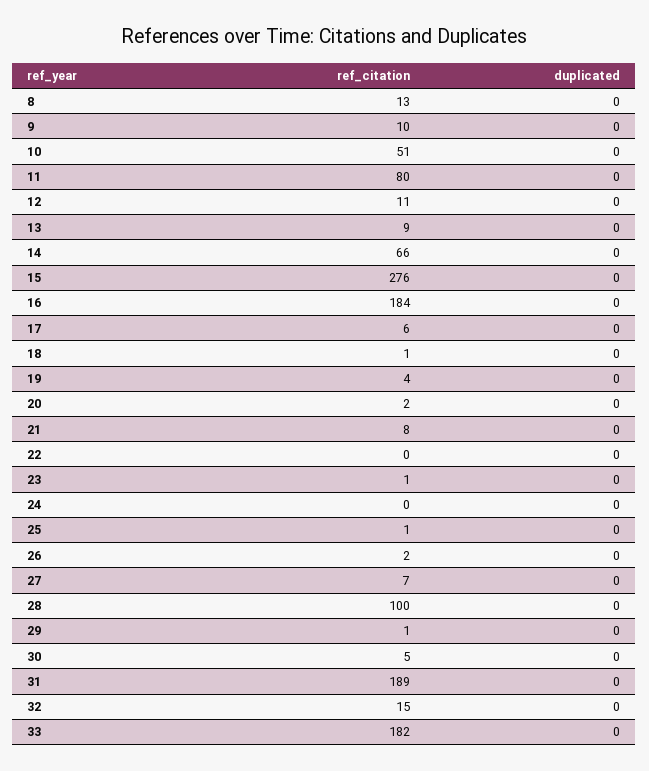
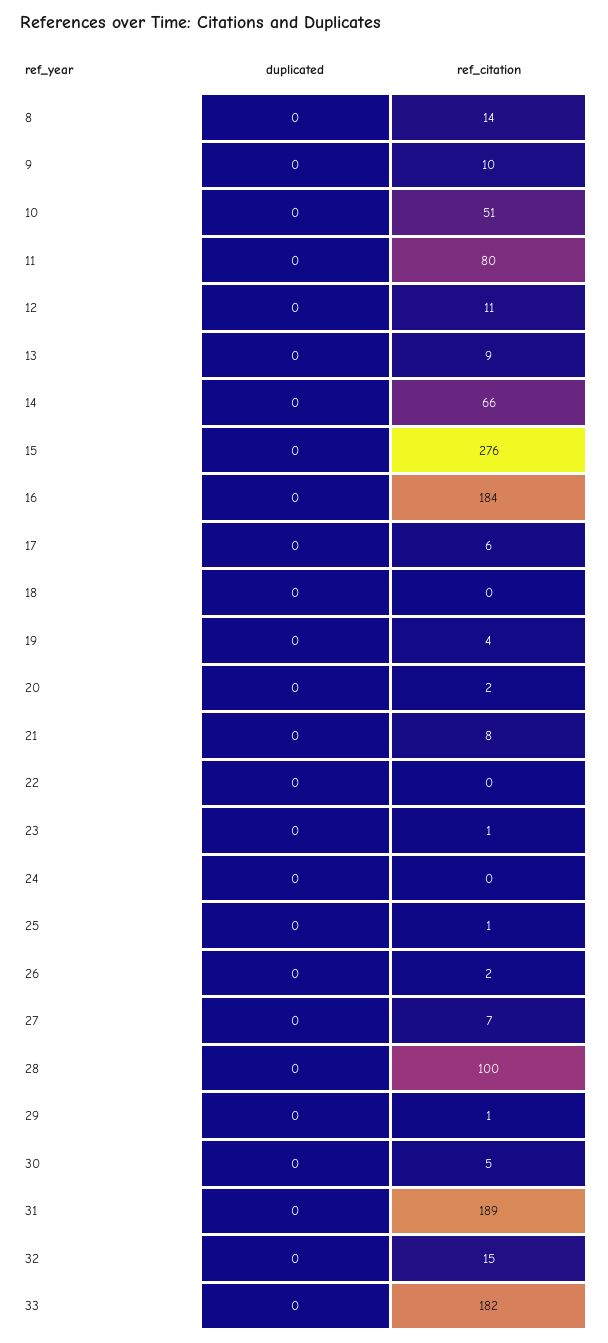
  {
    "ref_citation": {
-     "8": 13,
+     "8": 14,
      "9": 10,
      "10": 51,
      "11": 80,
      "12": 11,
      "13": 9,
      "14": 66,
      "15": 276,
      "16": 184,
      "17": 6,
-     "18": 1,
+     "18": 0,
      "19": 4,
      "20": 2,
      "21": 8,
      "22": 0,
      "23": 1,
      "24": 0,
      "25": 1,
      "26": 2,
      "27": 7,
      "28": 100,
      "29": 1,
      "30": 5,
      "31": 189,
      "32": 15,
      "33": 182
    },
    "duplicated": {
      "8": 0,
      "9": 0,
      "10": 0,
      "11": 0,
      "12": 0,
      "13": 0,
      "14": 0,
      "15": 0,
      "16": 0,
      "17": 0,
      "18": 0,
      "19": 0,
      "20": 0,
      "21": 0,
      "22": 0,
      "23": 0,
      "24": 0,
      "25": 0,
      "26": 0,
      "27": 0,
      "28": 0,
      "29": 0,
      "30": 0,
      "31": 0,
      "32": 0,
      "33": 0
    }
  }

